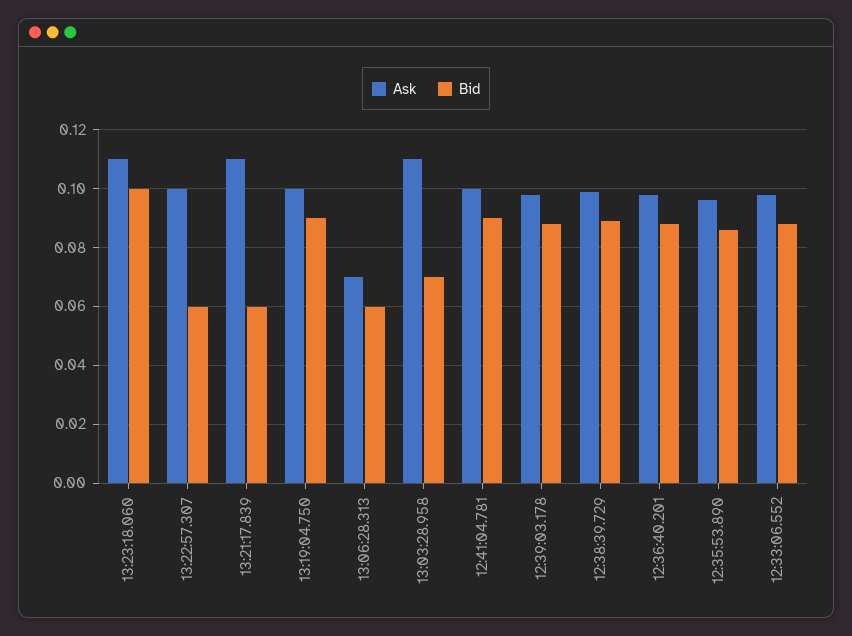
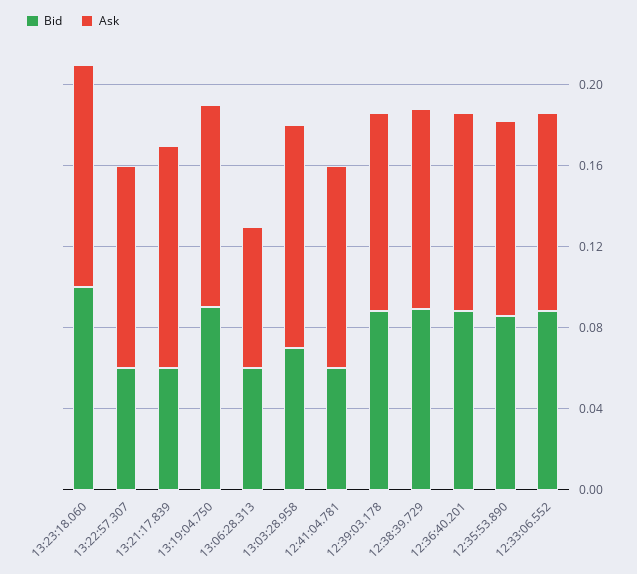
  {
    "Ask": {
      "13:23:18.060": 0.11,
      "13:22:57.307": 0.1,
      "13:21:17.839": 0.11,
      "13:19:04.750": 0.1,
      "13:06:28.313": 0.07,
      "13:03:28.958": 0.11,
      "12:41:04.781": 0.1,
      "12:39:03.178": 0.1,
      "12:38:39.729": 0.1,
      "12:36:40.201": 0.1,
      "12:35:53.890": 0.095,
      "12:33:06.552": 0.1
    },
    "Bid": {
      "13:23:18.060": 0.1,
      "13:22:57.307": 0.06,
      "13:21:17.839": 0.06,
      "13:19:04.750": 0.09,
      "13:06:28.313": 0.06,
      "13:03:28.958": 0.07,
-     "12:41:04.781": 0.09,
+     "12:41:04.781": 0.06,
      "12:39:03.178": 0.09,
      "12:38:39.729": 0.09,
      "12:36:40.201": 0.09,
      "12:35:53.890": 0.085,
      "12:33:06.552": 0.09
    }
  }

